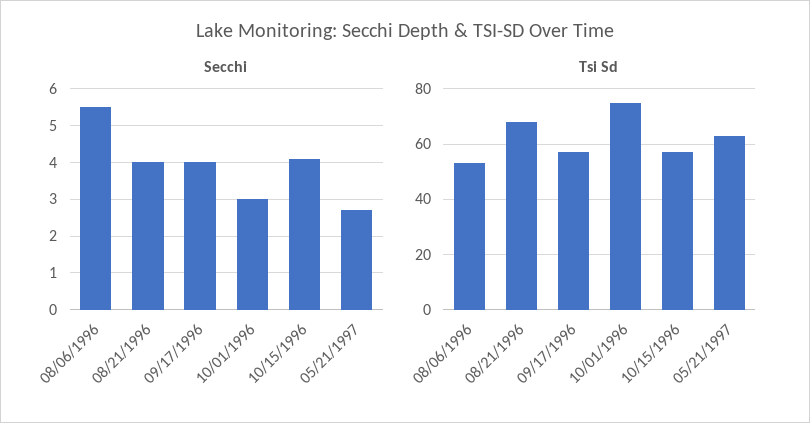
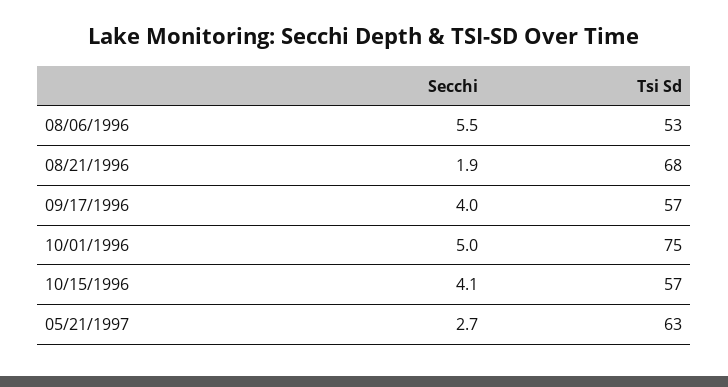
  {
    "Secchi": {
      "08/06/1996": 5.5,
-     "08/21/1996": 4,
+     "08/21/1996": 1.9,
      "09/17/1996": 4,
-     "10/01/1996": 3,
+     "10/01/1996": 5,
      "10/15/1996": 4.1,
      "05/21/1997": 2.7
    },
    "Tsi Sd": {
      "08/06/1996": 53,
      "08/21/1996": 68,
      "09/17/1996": 57,
      "10/01/1996": 75,
      "10/15/1996": 57,
      "05/21/1997": 63
    }
  }

